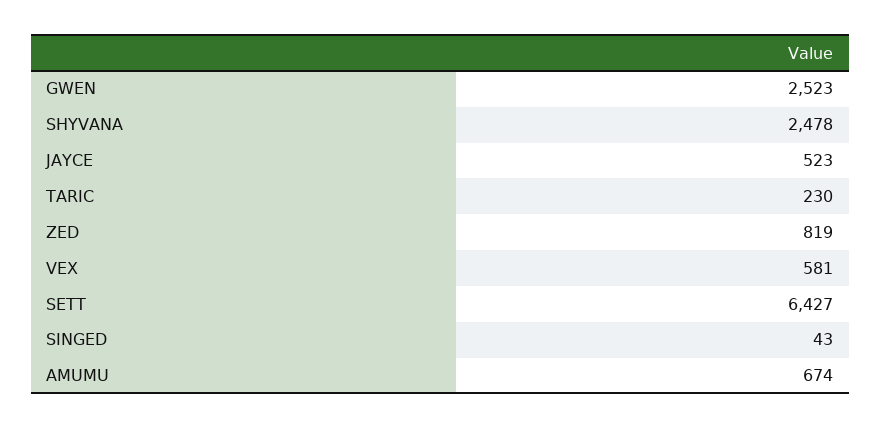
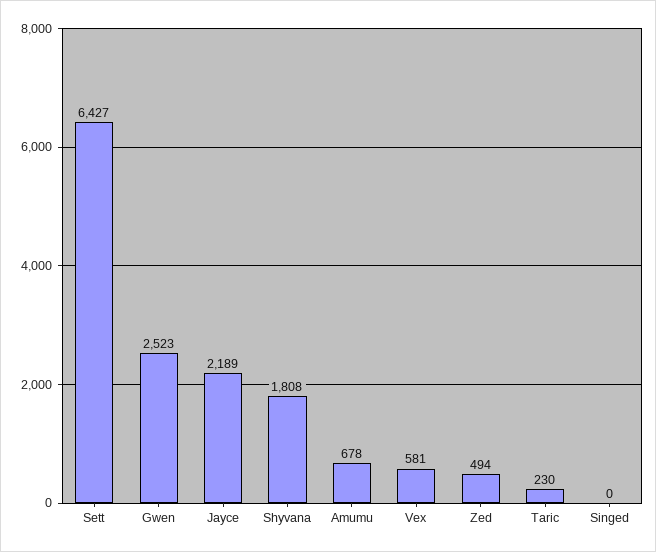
  {
    "GWEN": 2523,
-   "SHYVANA": 2478,
+   "SHYVANA": 1808,
-   "JAYCE": 523,
+   "JAYCE": 2189,
    "TARIC": 230,
-   "ZED": 819,
+   "ZED": 494,
    "VEX": 581,
    "SETT": 6427,
-   "SINGED": 43,
+   "SINGED": 0,
-   "AMUMU": 674
+   "AMUMU": 678
  }

